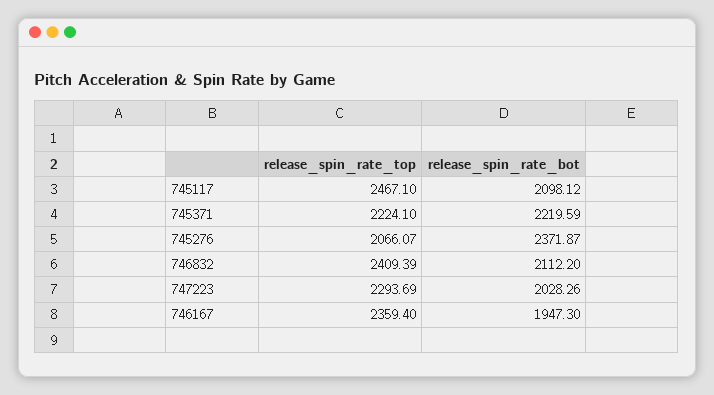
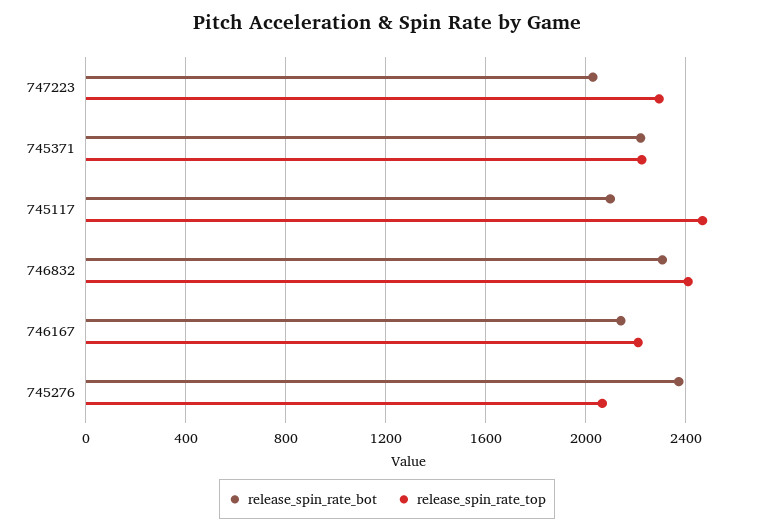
  {
    "release_spin_rate_top": {
      "745117": 2467.1,
      "745371": 2224.1,
      "745276": 2066.07,
      "746832": 2409.39,
      "747223": 2293.69,
-     "746167": 2359.4
+     "746167": 2200
    },
    "release_spin_rate_bot": {
      "745117": 2098.12,
      "745371": 2219.59,
      "745276": 2371.87,
-     "746832": 2112.2,
+     "746832": 2300,
      "747223": 2028.26,
-     "746167": 1947.3
+     "746167": 2150
    }
  }

